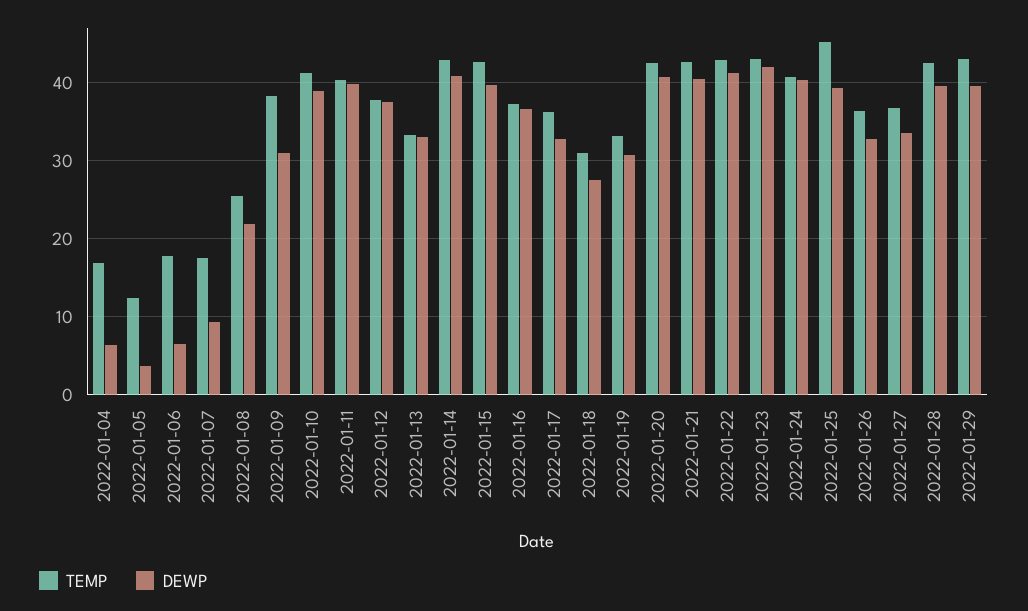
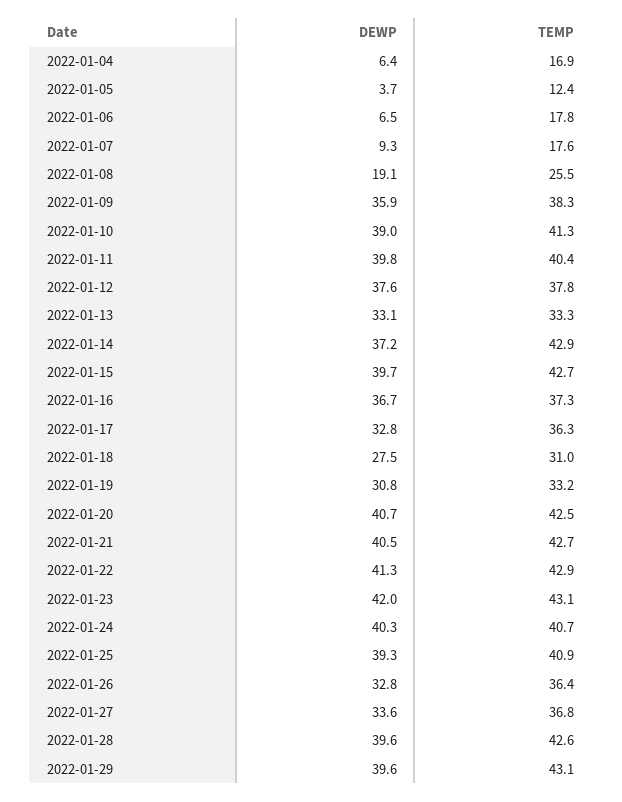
  {
    "TEMP": {
      "2022-01-04": 16.9,
      "2022-01-05": 12.4,
      "2022-01-06": 17.8,
      "2022-01-07": 17.6,
      "2022-01-08": 25.5,
      "2022-01-09": 38.3,
      "2022-01-10": 41.3,
      "2022-01-11": 40.4,
      "2022-01-12": 37.8,
      "2022-01-13": 33.3,
      "2022-01-14": 42.9,
      "2022-01-15": 42.7,
      "2022-01-16": 37.3,
      "2022-01-17": 36.3,
      "2022-01-18": 31,
      "2022-01-19": 33.2,
      "2022-01-20": 42.5,
      "2022-01-21": 42.7,
      "2022-01-22": 42.9,
      "2022-01-23": 43.1,
      "2022-01-24": 40.7,
-     "2022-01-25": 45,
+     "2022-01-25": 40.9,
      "2022-01-26": 36.4,
      "2022-01-27": 36.8,
      "2022-01-28": 42.6,
      "2022-01-29": 43.1
    },
    "DEWP": {
      "2022-01-04": 6.4,
      "2022-01-05": 3.7,
      "2022-01-06": 6.5,
      "2022-01-07": 9.3,
-     "2022-01-08": 22,
+     "2022-01-08": 19.1,
-     "2022-01-09": 31,
+     "2022-01-09": 35.9,
      "2022-01-10": 39,
      "2022-01-11": 39.8,
      "2022-01-12": 37.6,
      "2022-01-13": 33.1,
-     "2022-01-14": 41,
+     "2022-01-14": 37.2,
      "2022-01-15": 39.7,
      "2022-01-16": 36.7,
      "2022-01-17": 32.8,
      "2022-01-18": 27.5,
      "2022-01-19": 30.8,
      "2022-01-20": 40.7,
      "2022-01-21": 40.5,
      "2022-01-22": 41.3,
      "2022-01-23": 42,
      "2022-01-24": 40.3,
      "2022-01-25": 39.3,
      "2022-01-26": 32.8,
      "2022-01-27": 33.6,
      "2022-01-28": 39.6,
      "2022-01-29": 39.6
    }
  }

